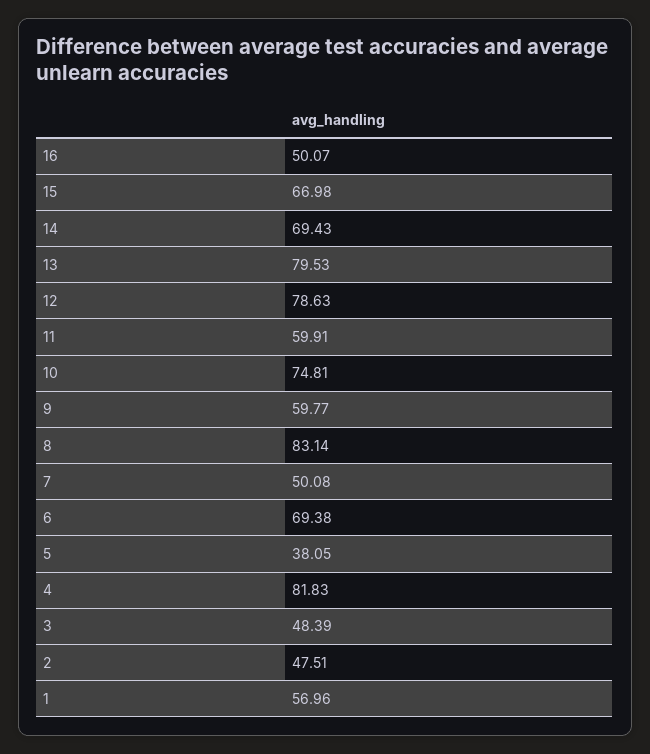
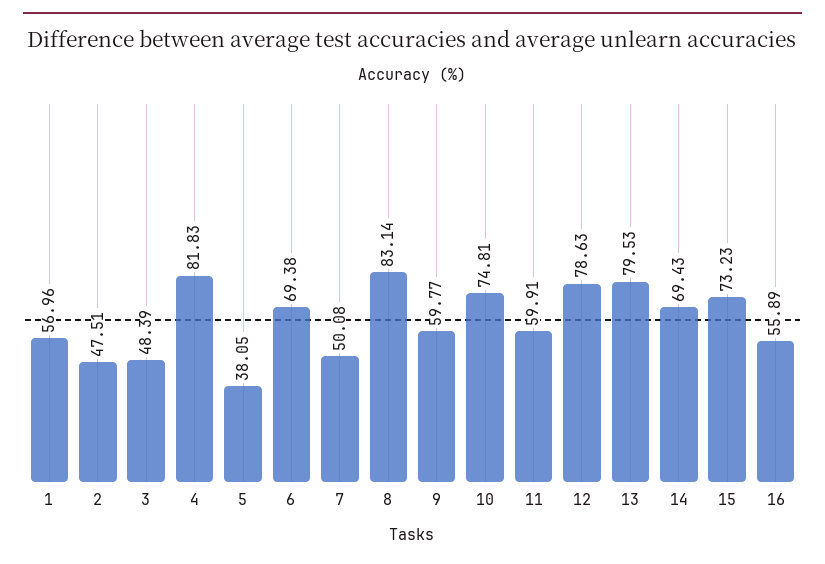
  {
-   "16": 50.07,
+   "16": 55.89,
-   "15": 66.98,
+   "15": 73.23,
    "14": 69.43,
    "13": 79.53,
    "12": 78.63,
    "11": 59.91,
    "10": 74.81,
    "9": 59.77,
    "8": 83.14,
    "7": 50.08,
    "6": 69.38,
    "5": 38.05,
    "4": 81.83,
    "3": 48.39,
    "2": 47.51,
    "1": 56.96
  }

